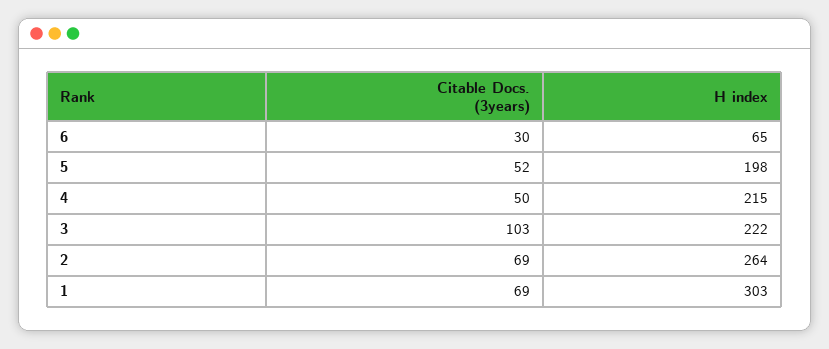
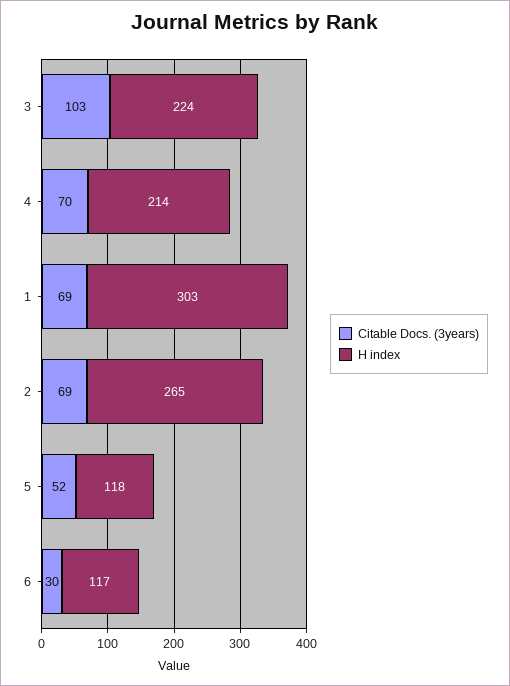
  {
    "Citable Docs. (3years)": {
      "6": 30,
      "5": 52,
-     "4": 50,
+     "4": 70,
      "3": 103,
      "2": 69,
      "1": 69
    },
    "H index": {
-     "6": 65,
+     "6": 117,
-     "5": 198,
+     "5": 118,
-     "4": 215,
+     "4": 214,
-     "3": 222,
+     "3": 224,
-     "2": 264,
+     "2": 265,
      "1": 303
    }
  }

